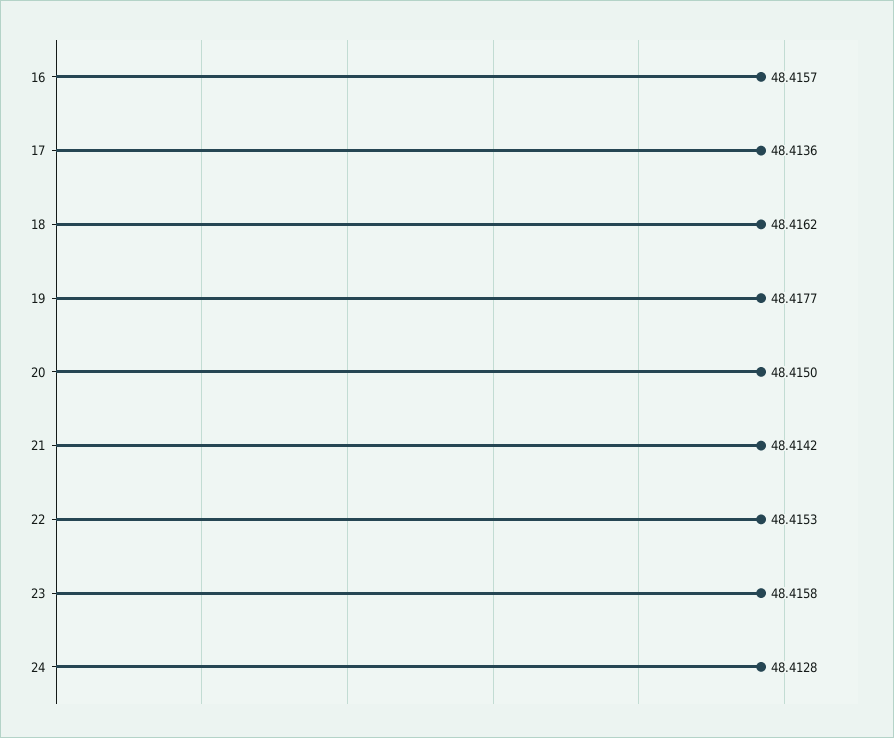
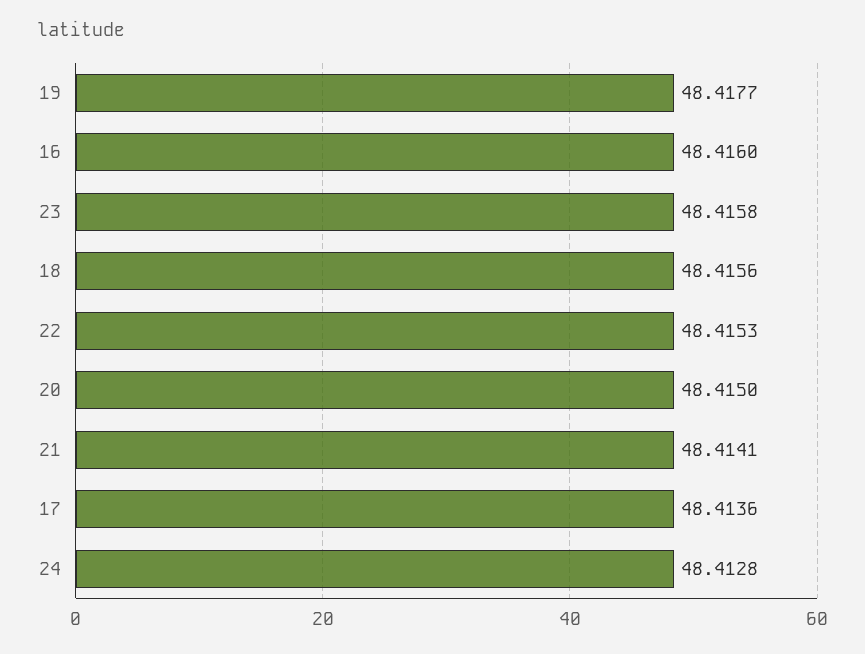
  {
-   "16": 48.4157,
+   "16": 48.416,
    "17": 48.4136,
-   "18": 48.4162,
+   "18": 48.4156,
    "19": 48.4177,
    "20": 48.415,
-   "21": 48.4142,
+   "21": 48.4141,
    "22": 48.4153,
    "23": 48.4158,
    "24": 48.4128
  }

